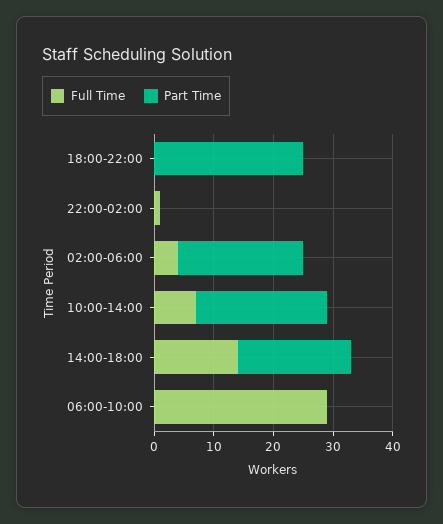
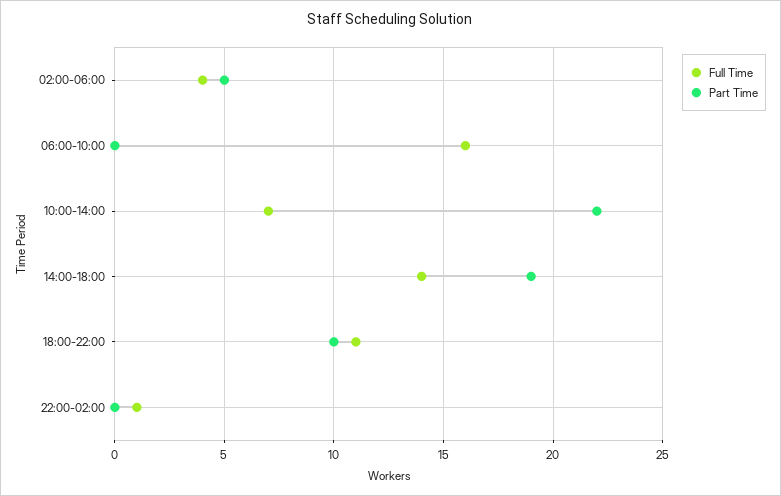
  {
    "Full Time": {
-     "18:00-22:00": 0,
+     "18:00-22:00": 11,
      "22:00-02:00": 1,
      "02:00-06:00": 4,
      "10:00-14:00": 7,
      "14:00-18:00": 14,
-     "06:00-10:00": 30
+     "06:00-10:00": 16
    },
    "Part Time": {
-     "18:00-22:00": 25,
+     "18:00-22:00": 10,
      "22:00-02:00": 0,
-     "02:00-06:00": 20,
+     "02:00-06:00": 5,
      "10:00-14:00": 22,
      "14:00-18:00": 19,
      "06:00-10:00": 0
    }
  }

